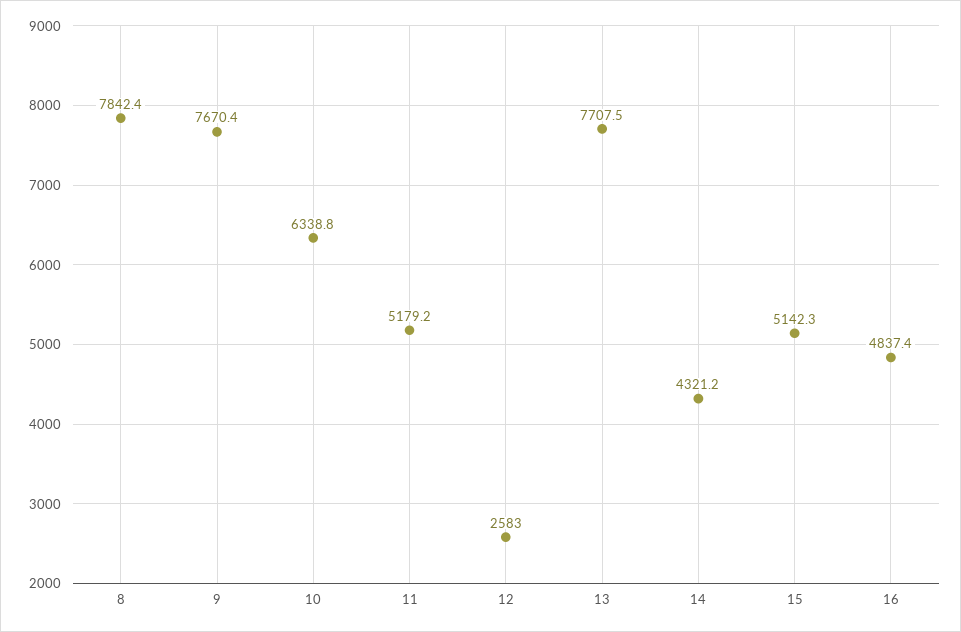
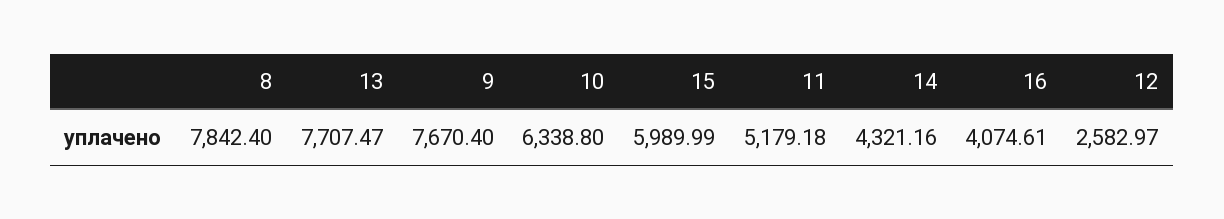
  {
    "8": 7842.4,
    "9": 7670.4,
    "10": 6338.8,
    "11": 5179.18,
    "12": 2582.97,
    "13": 7707.47,
    "14": 4321.16,
-   "15": 5142.3,
+   "15": 5989.99,
-   "16": 4837.4
+   "16": 4074.61
  }

